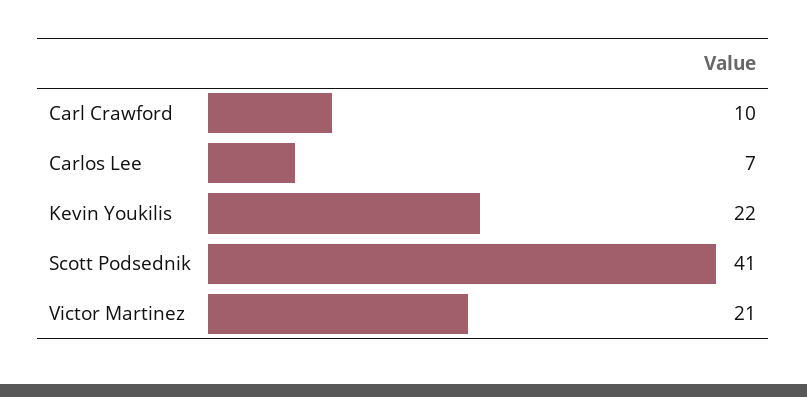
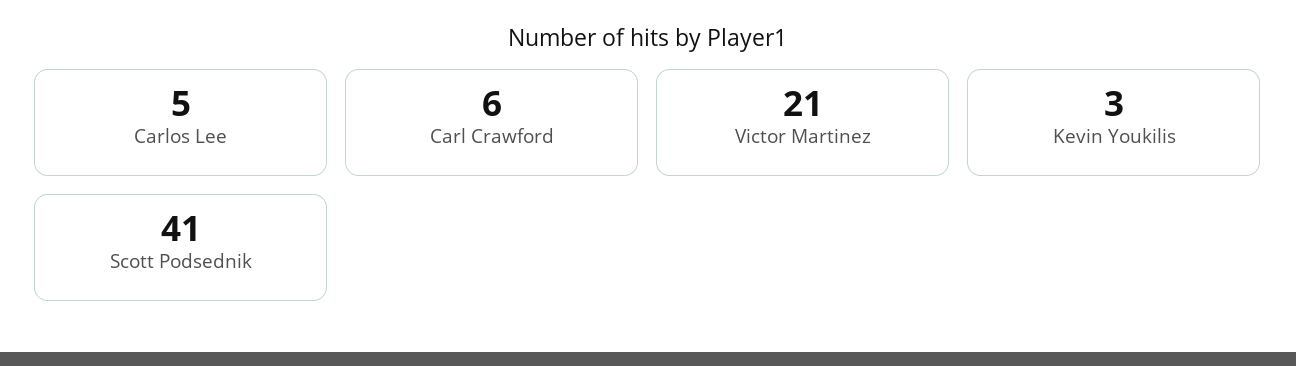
  {
-   "Carl Crawford": 10,
+   "Carl Crawford": 6,
-   "Carlos Lee": 7,
+   "Carlos Lee": 5,
-   "Kevin Youkilis": 22,
+   "Kevin Youkilis": 3,
    "Scott Podsednik": 41,
    "Victor Martinez": 21
  }

